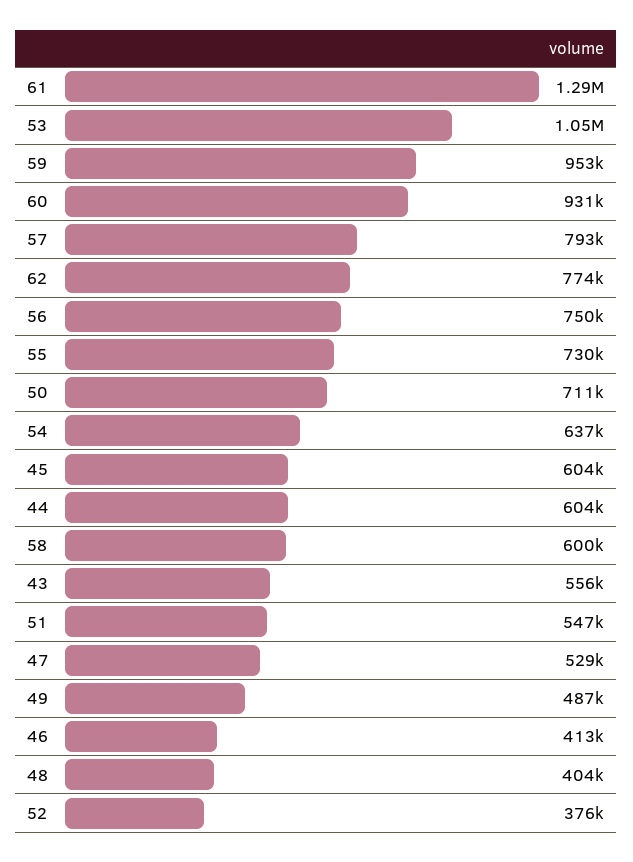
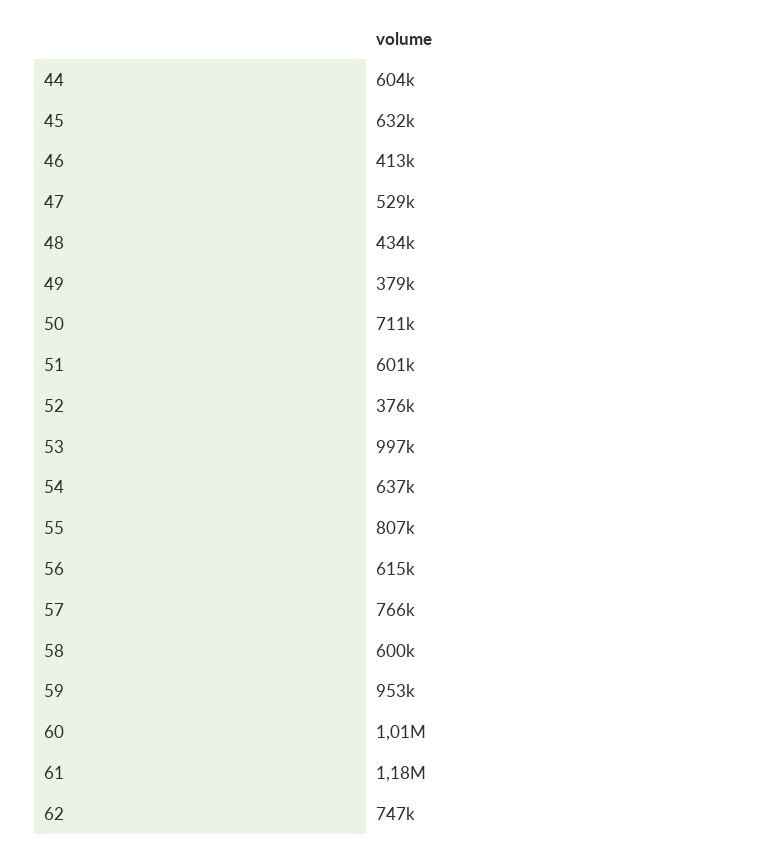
  {
-   "61": 1290000,
+   "61": 1180000,
-   "53": 1050000,
+   "53": 997000,
    "59": 953000,
-   "60": 931000,
+   "60": 1010000,
-   "57": 793000,
+   "57": 766000,
-   "62": 774000,
+   "62": 747000,
-   "56": 750000,
+   "56": 615000,
-   "55": 730000,
+   "55": 807000,
    "50": 711000,
    "54": 637000,
-   "45": 604000,
+   "45": 632000,
    "44": 604000,
    "58": 600000,
-   "43": 556000,
-   "51": 547000,
+   "51": 601000,
    "47": 529000,
-   "49": 487000,
+   "49": 379000,
    "46": 413000,
-   "48": 404000,
+   "48": 434000,
    "52": 376000
  }

